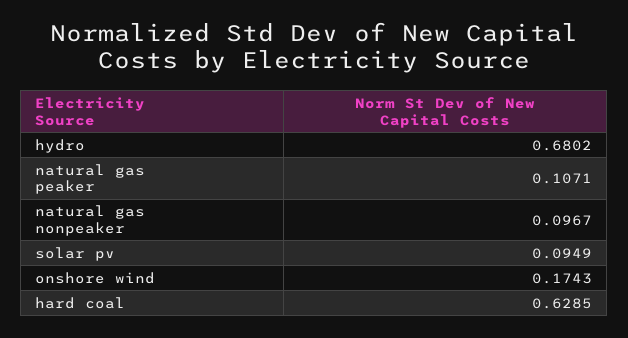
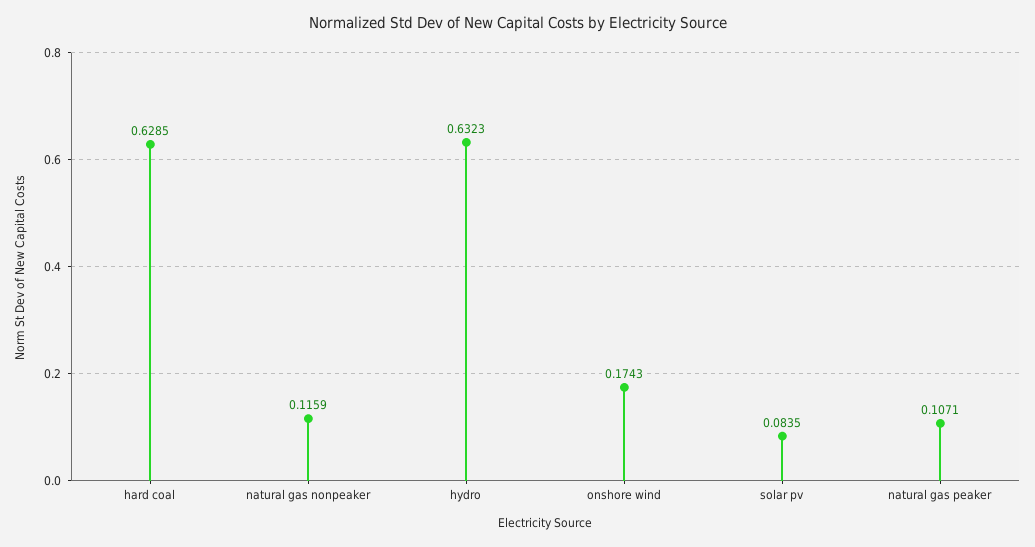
  {
-   "hydro": 0.6802,
+   "hydro": 0.6323,
    "natural gas peaker": 0.1071,
-   "natural gas nonpeaker": 0.0967,
+   "natural gas nonpeaker": 0.1159,
-   "solar pv": 0.0949,
+   "solar pv": 0.0835,
    "onshore wind": 0.1743,
    "hard coal": 0.6285
  }

